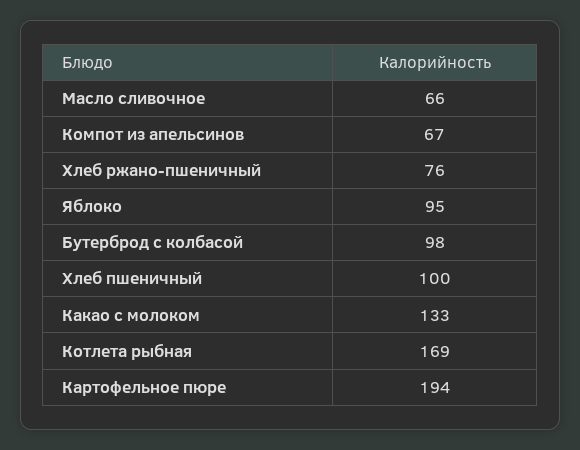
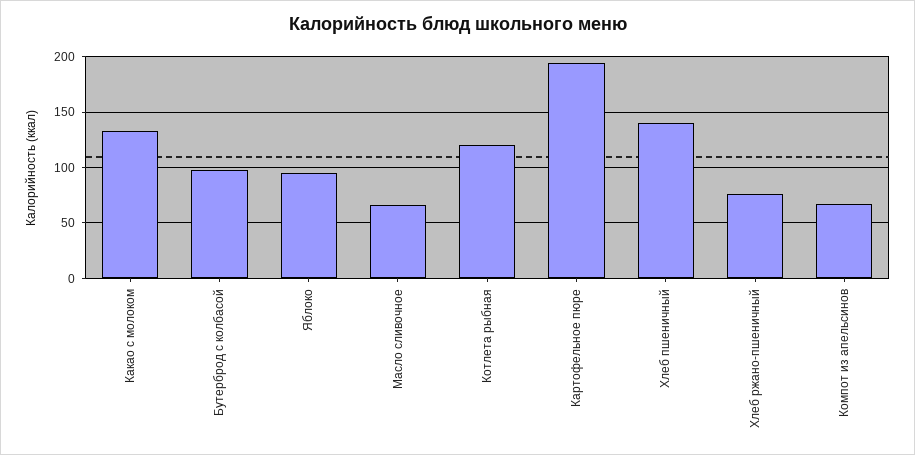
  {
    "Масло сливочное": 66,
    "Компот из апельсинов": 67,
    "Хлеб ржано-пшеничный": 76,
    "Яблоко": 95,
    "Бутерброд с колбасой": 98,
-   "Хлеб пшеничный": 100,
+   "Хлеб пшеничный": 140,
    "Какао с молоком": 133,
-   "Котлета рыбная": 169,
+   "Котлета рыбная": 120,
    "Картофельное пюре": 194
  }

